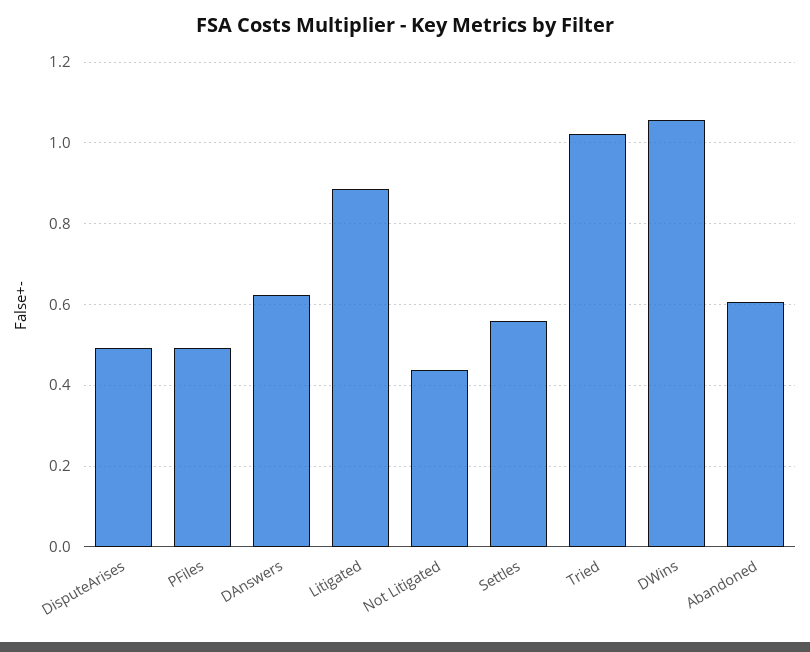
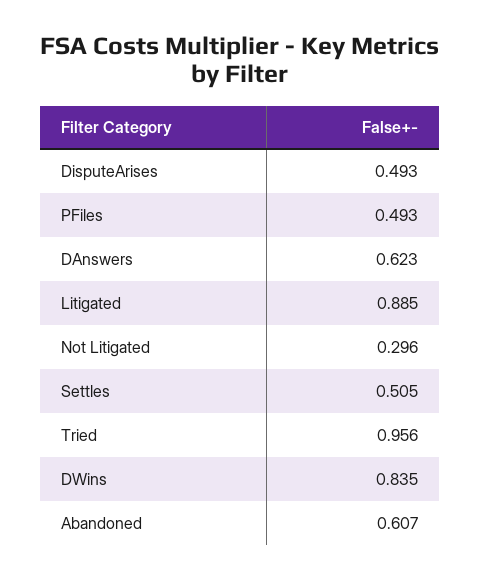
  {
    "DisputeArises": 0.493,
    "PFiles": 0.493,
    "DAnswers": 0.623,
    "Litigated": 0.885,
-   "Not Litigated": 0.44,
+   "Not Litigated": 0.296,
-   "Settles": 0.56,
+   "Settles": 0.505,
-   "Tried": 1.02,
+   "Tried": 0.956,
-   "DWins": 1.06,
+   "DWins": 0.835,
    "Abandoned": 0.607
  }

